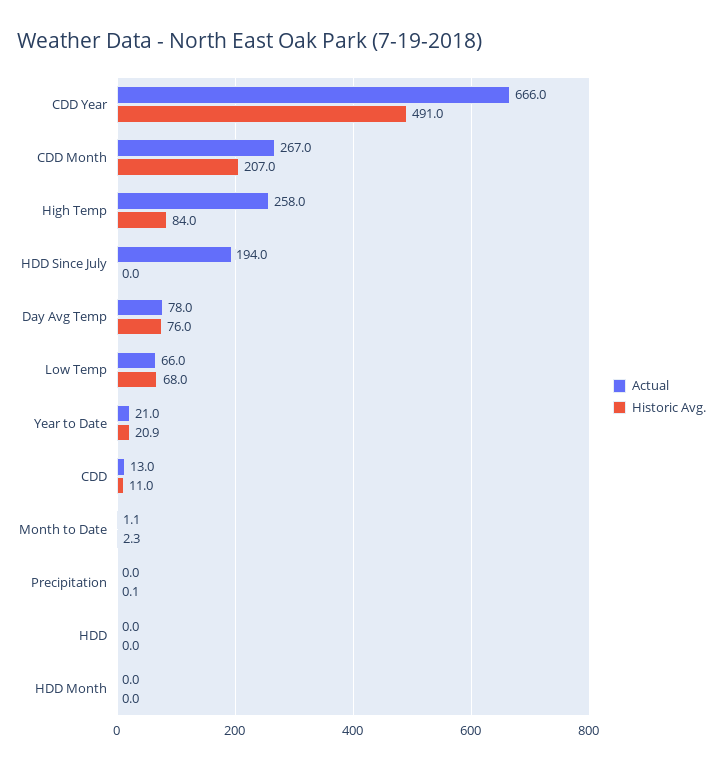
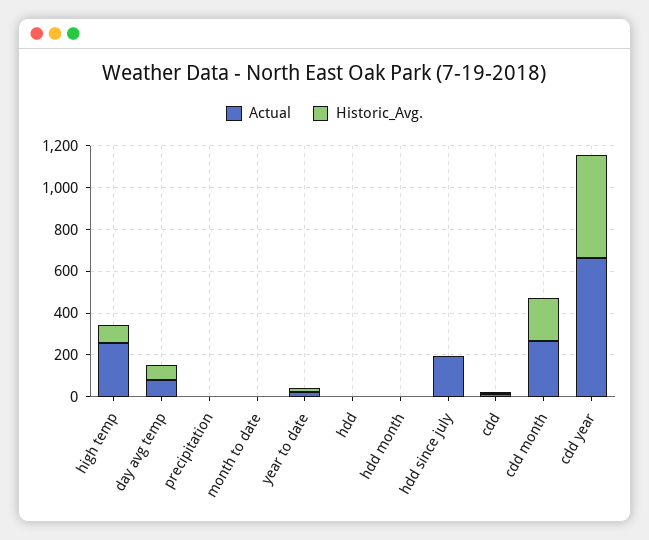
  {
    "Actual": {
      "CDD Year": 666,
      "CDD Month": 267,
      "High Temp": 258,
      "HDD Since July": 194,
      "Day Avg Temp": 78,
-     "Low Temp": 66,
      "Year to Date": 21,
      "CDD": 13,
      "Month to Date": 1.1,
      "Precipitation": 0,
      "HDD": 0,
      "HDD Month": 0
    },
    "Historic Avg.": {
      "CDD Year": 491,
      "CDD Month": 207,
      "High Temp": 84,
      "HDD Since July": 0,
      "Day Avg Temp": 76,
-     "Low Temp": 68,
      "Year to Date": 20.9,
      "CDD": 11,
      "Month to Date": 2.3,
      "Precipitation": 0.1,
      "HDD": 0,
      "HDD Month": 0
    }
  }

